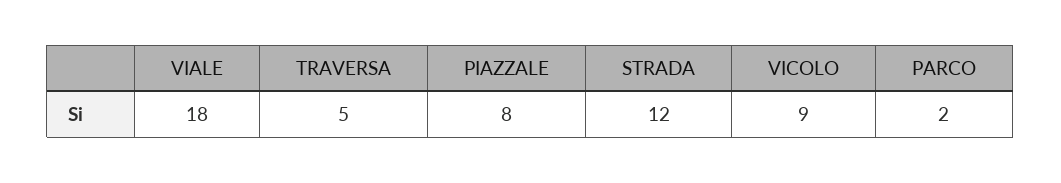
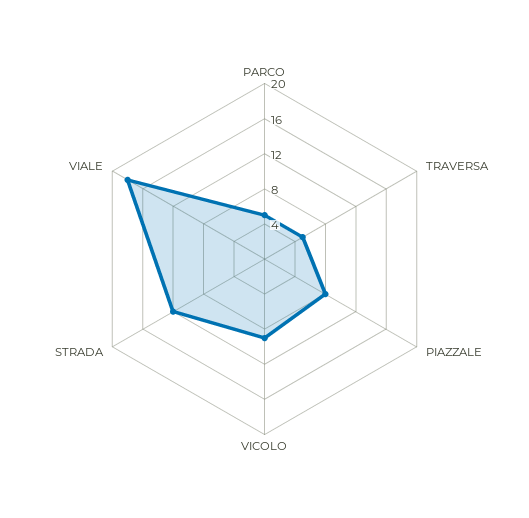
  {
    "VIALE": 18,
    "TRAVERSA": 5,
    "PIAZZALE": 8,
    "STRADA": 12,
    "VICOLO": 9,
-   "PARCO": 2
+   "PARCO": 5
  }

